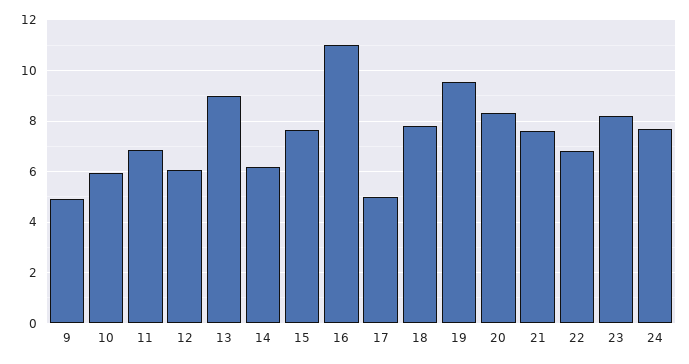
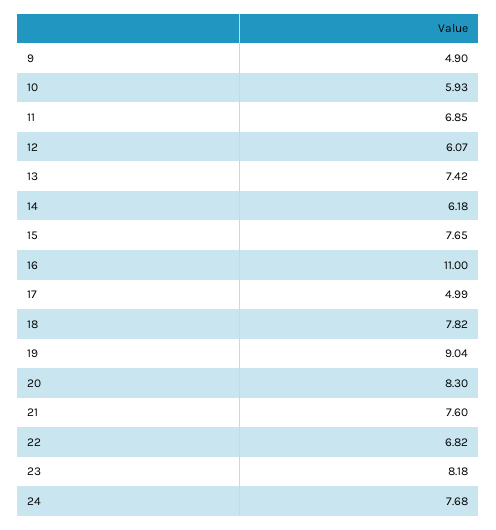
  {
    "9": 4.9,
    "10": 5.93,
    "11": 6.85,
    "12": 6.07,
-   "13": 9,
+   "13": 7.42,
    "14": 6.18,
    "15": 7.65,
    "16": 11,
    "17": 4.99,
    "18": 7.82,
-   "19": 9.5,
+   "19": 9.04,
    "20": 8.3,
    "21": 7.6,
    "22": 6.82,
    "23": 8.18,
    "24": 7.68
  }

